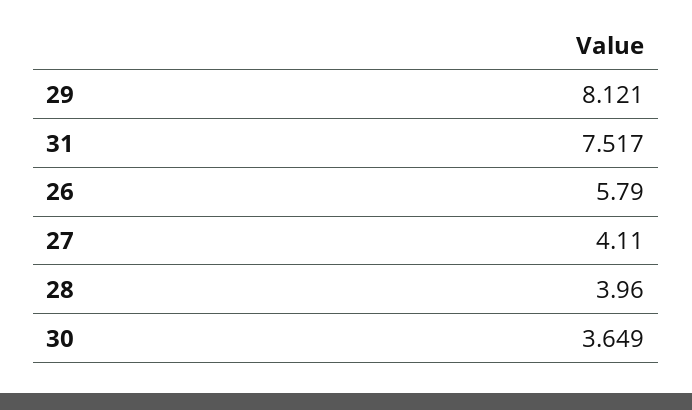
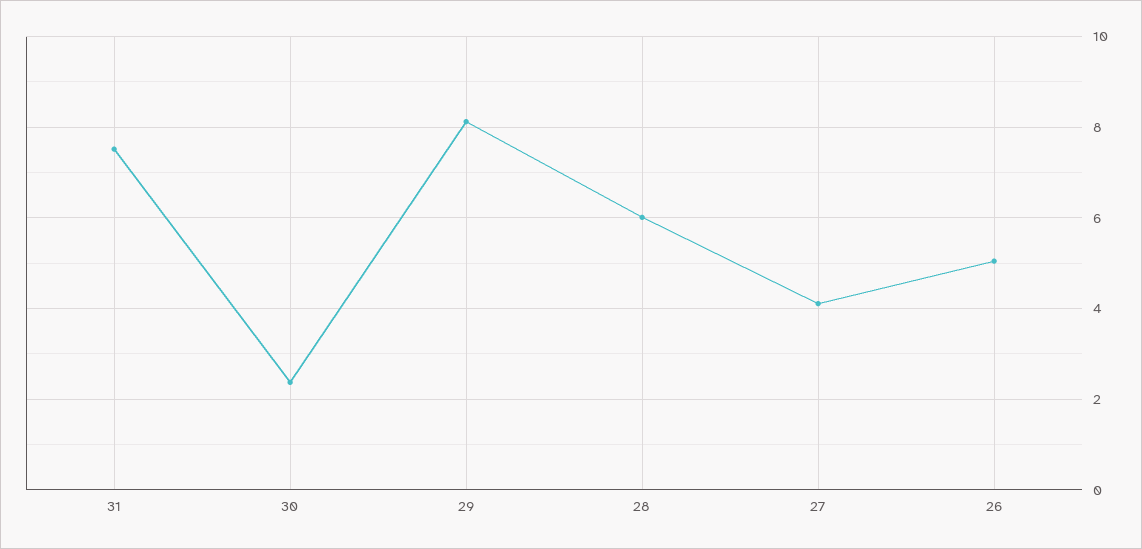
  {
    "29": 8.121,
    "31": 7.517,
-   "26": 5.79,
+   "26": 5,
    "27": 4.11,
-   "28": 3.96,
+   "28": 6,
-   "30": 3.649
+   "30": 2.4
  }

